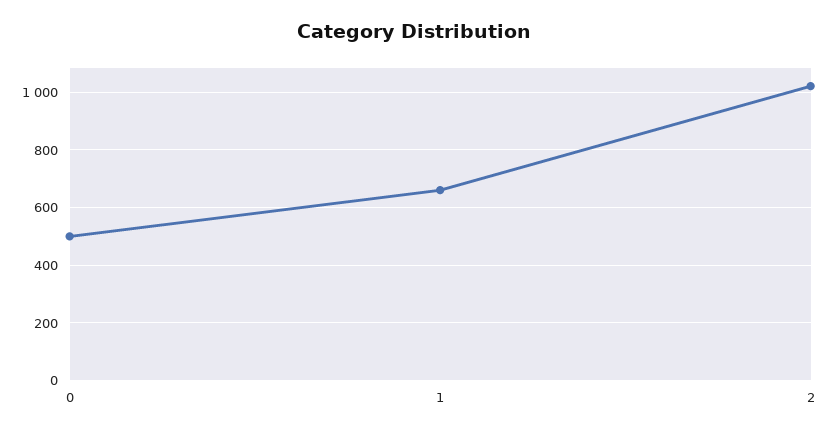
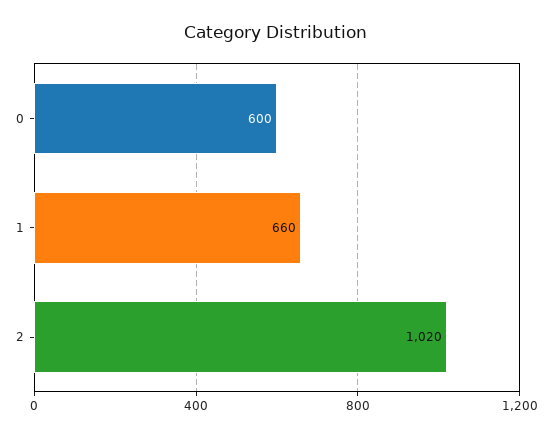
  {
-   "0": 500,
+   "0": 600,
    "1": 660,
    "2": 1020
  }

